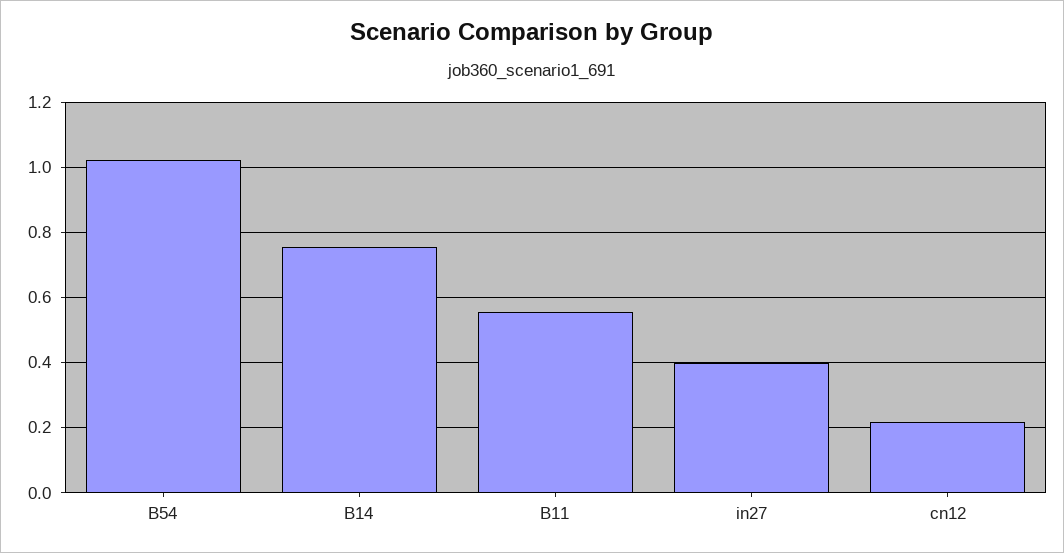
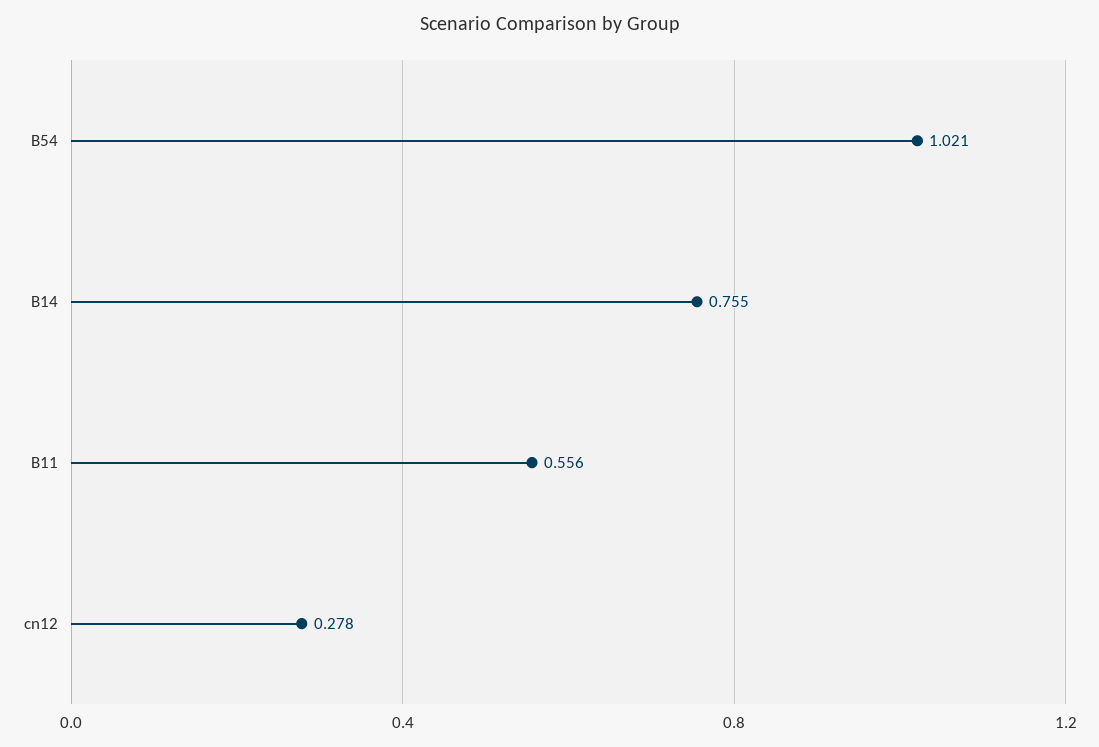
  {
    "B54": 1.021,
    "B14": 0.755,
    "B11": 0.556,
-   "in27": 0.4,
-   "cn12": 0.22
+   "cn12": 0.278
  }

